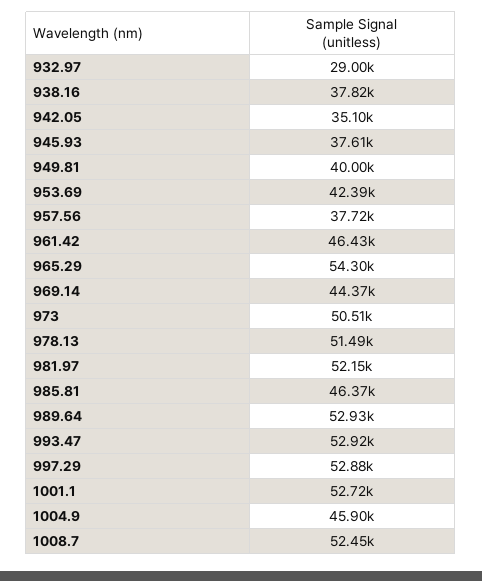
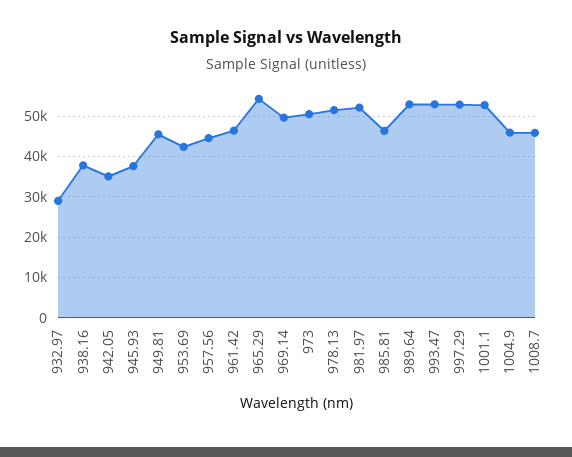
  {
    "932.97": 29000,
    "938.16": 37820,
    "942.05": 35100,
    "945.93": 37610,
-   "949.81": 40000,
+   "949.81": 46000,
    "953.69": 42390,
-   "957.56": 37720,
+   "957.56": 44000,
    "961.42": 46430,
    "965.29": 54300,
-   "969.14": 44370,
+   "969.14": 50000,
    "973": 50510,
    "978.13": 51490,
    "981.97": 52150,
    "985.81": 46370,
    "989.64": 52930,
    "993.47": 52920,
    "997.29": 52880,
    "1001.1": 52720,
    "1004.9": 45900,
-   "1008.7": 52450
+   "1008.7": 46000
  }

